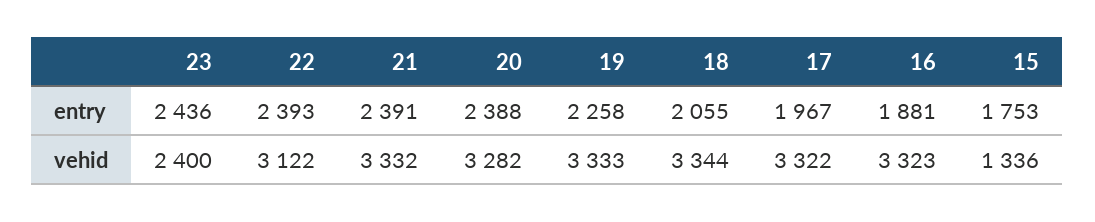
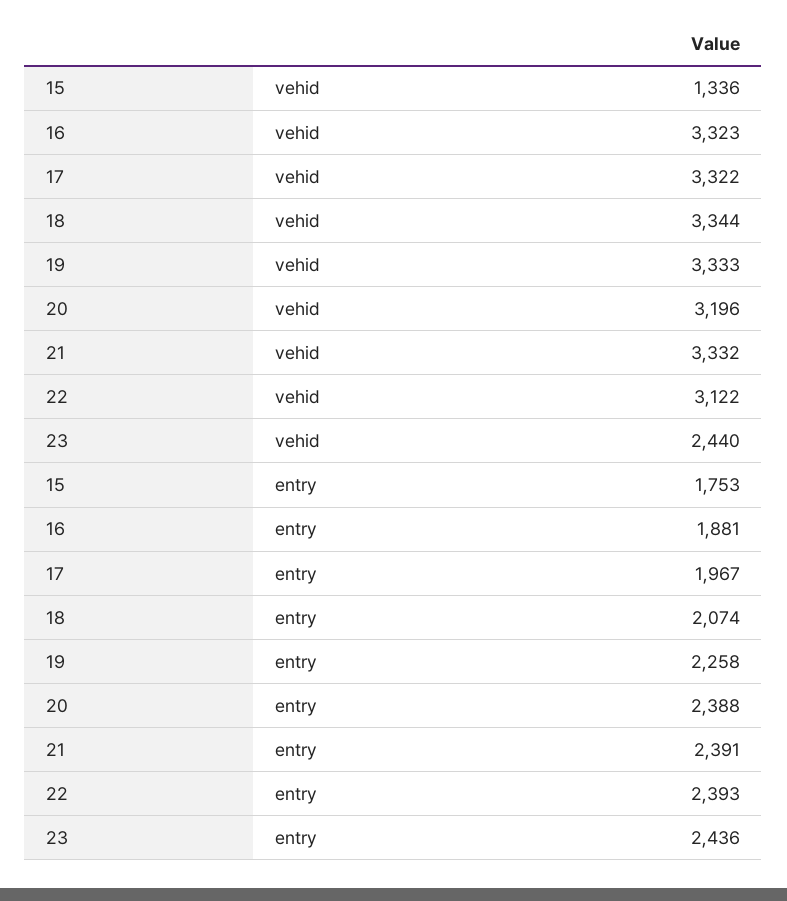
  {
    "23": {
      "entry": 2436,
-     "vehid": 2400
+     "vehid": 2440
    },
    "22": {
      "entry": 2393,
      "vehid": 3122
    },
    "21": {
      "entry": 2391,
      "vehid": 3332
    },
    "20": {
      "entry": 2388,
-     "vehid": 3282
+     "vehid": 3196
    },
    "19": {
      "entry": 2258,
      "vehid": 3333
    },
    "18": {
-     "entry": 2055,
+     "entry": 2074,
      "vehid": 3344
    },
    "17": {
      "entry": 1967,
      "vehid": 3322
    },
    "16": {
      "entry": 1881,
      "vehid": 3323
    },
    "15": {
      "entry": 1753,
      "vehid": 1336
    }
  }

